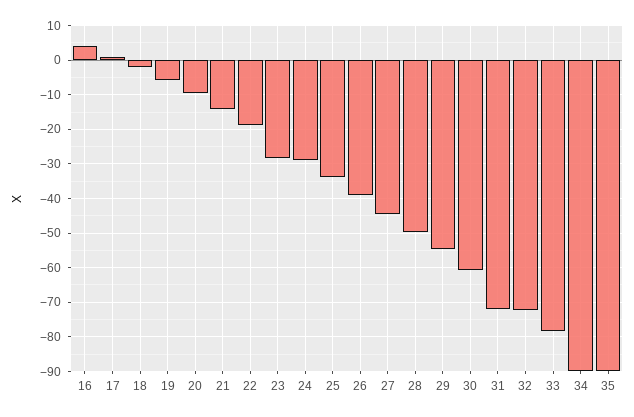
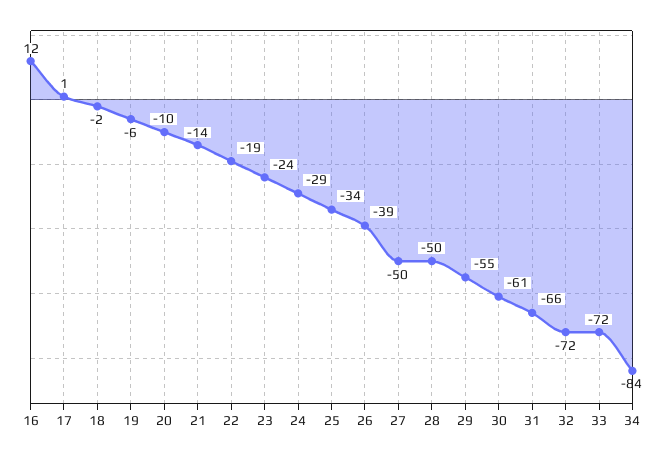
  {
-   "16": 4,
+   "16": 12,
    "17": 1,
    "18": -2,
    "19": -6,
    "20": -10,
    "21": -14,
    "22": -19,
-   "23": -28,
+   "23": -24,
    "24": -29,
    "25": -34,
    "26": -39,
-   "27": -44,
+   "27": -50,
    "28": -50,
    "29": -55,
    "30": -61,
-   "31": -72,
+   "31": -66,
    "32": -72,
-   "33": -78,
+   "33": -72,
-   "34": -90,
+   "34": -84
-   "35": -90
  }

